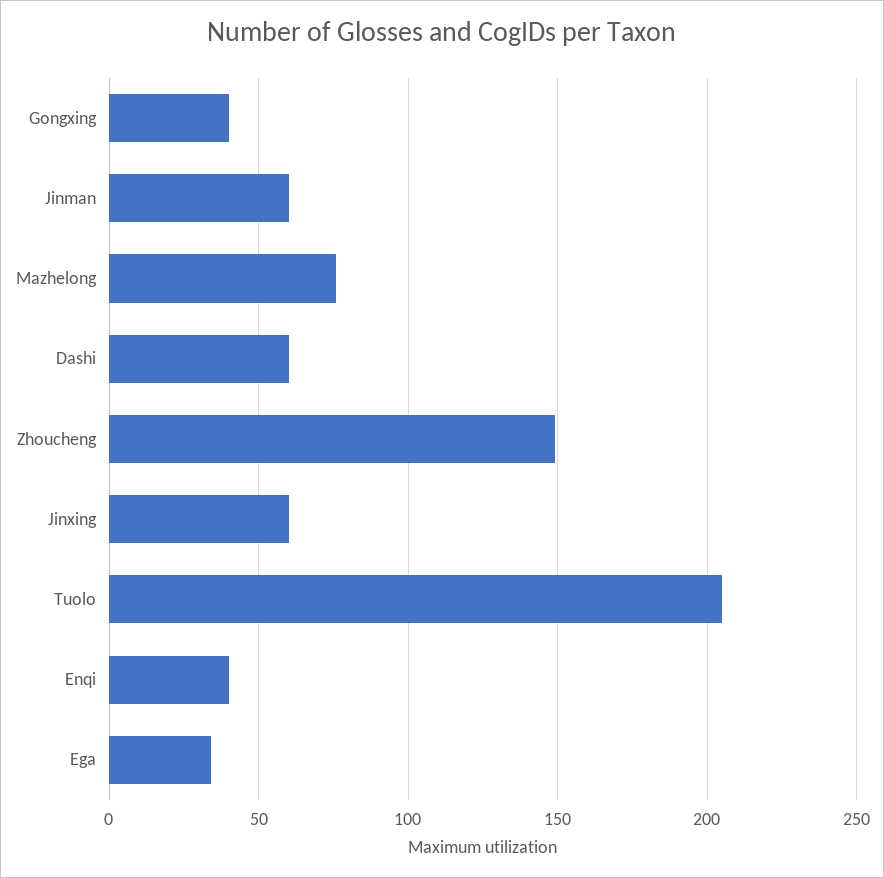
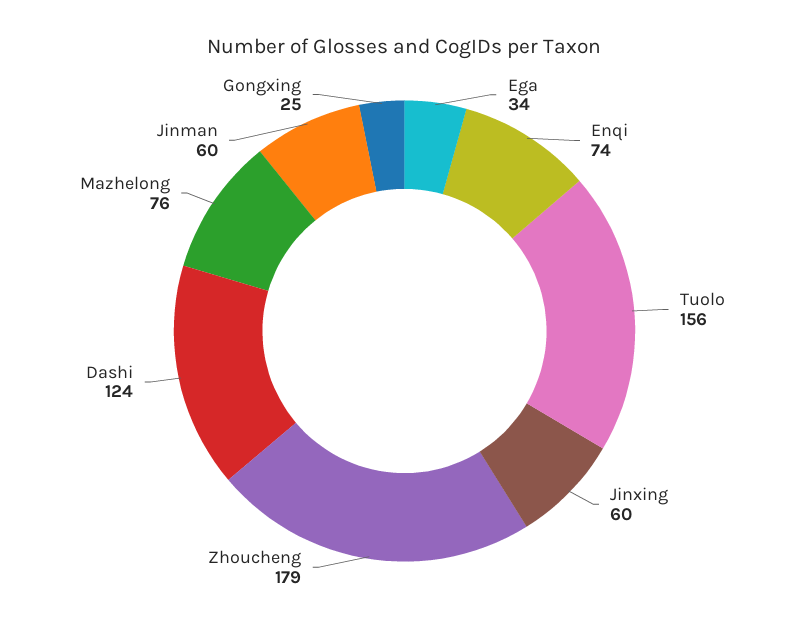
  {
-   "Gongxing": 40,
+   "Gongxing": 25,
    "Jinman": 60,
    "Mazhelong": 76,
-   "Dashi": 60,
+   "Dashi": 124,
-   "Zhoucheng": 150,
+   "Zhoucheng": 179,
    "Jinxing": 60,
-   "Tuolo": 205,
+   "Tuolo": 156,
-   "Enqi": 40,
+   "Enqi": 74,
    "Ega": 34
  }

